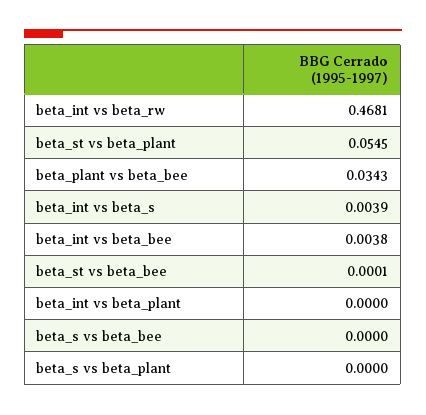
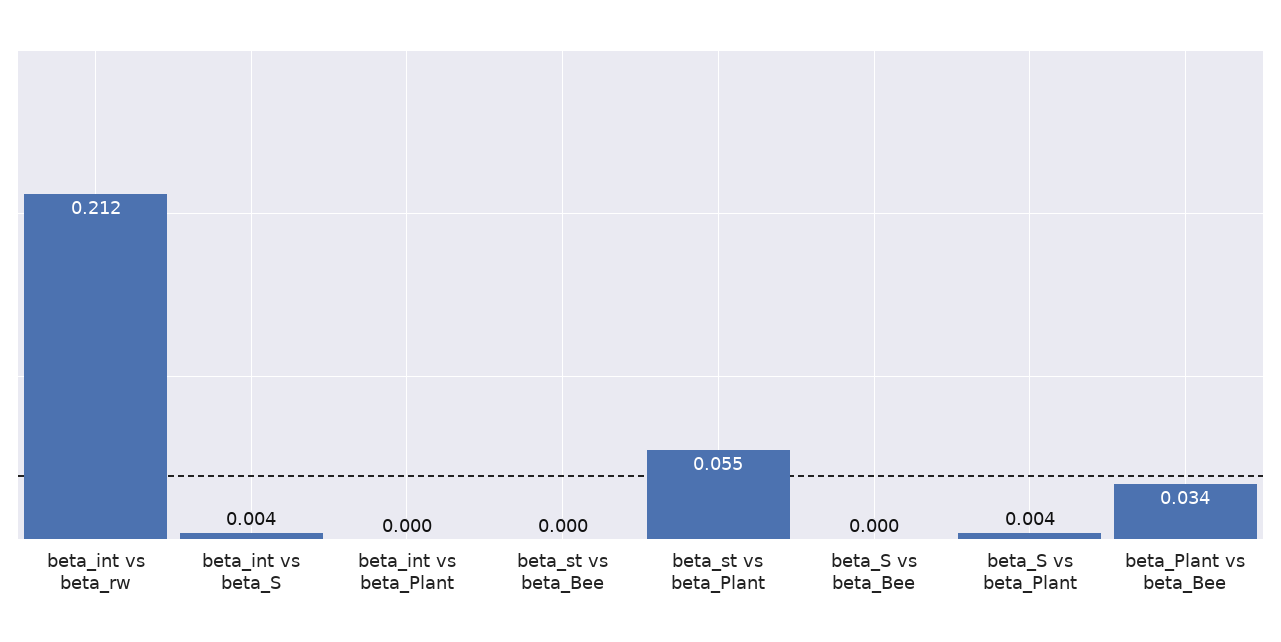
  {
-   "beta_int vs beta_rw": 0.4681,
+   "beta_int vs beta_rw": 0.212,
    "beta_st vs beta_plant": 0.0545,
    "beta_plant vs beta_bee": 0.0343,
    "beta_int vs beta_s": 0.0039,
-   "beta_int vs beta_bee": 0.0038,
    "beta_st vs beta_bee": 0.0001,
    "beta_int vs beta_plant": 0,
    "beta_s vs beta_bee": 0,
-   "beta_s vs beta_plant": 0
+   "beta_s vs beta_plant": 0.004
  }

